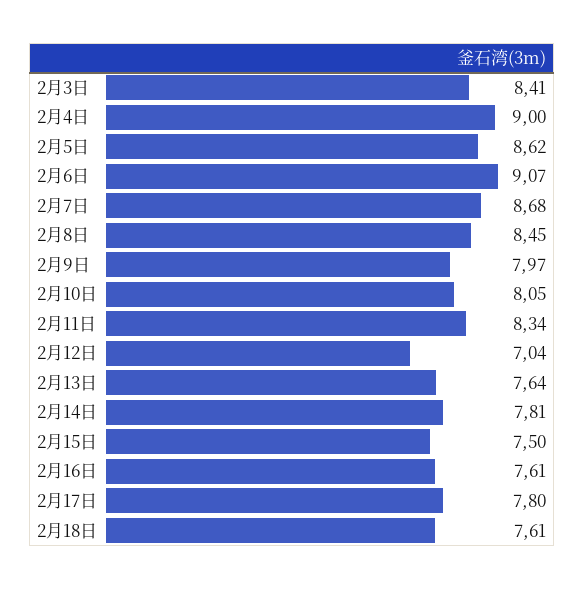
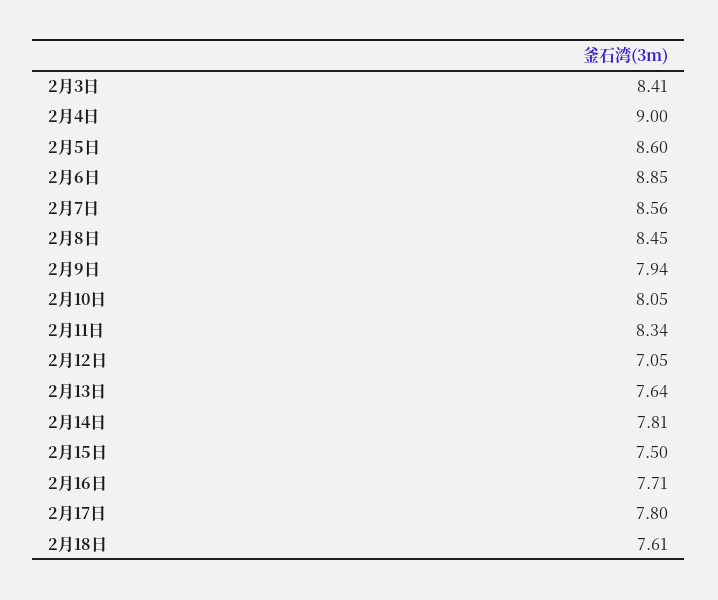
  {
    "2月3日": 8.41,
    "2月4日": 9,
-   "2月5日": 8.62,
+   "2月5日": 8.6,
-   "2月6日": 9.07,
+   "2月6日": 8.85,
-   "2月7日": 8.68,
+   "2月7日": 8.56,
    "2月8日": 8.45,
-   "2月9日": 7.97,
+   "2月9日": 7.94,
    "2月10日": 8.05,
    "2月11日": 8.34,
-   "2月12日": 7.04,
+   "2月12日": 7.05,
    "2月13日": 7.64,
    "2月14日": 7.81,
    "2月15日": 7.5,
-   "2月16日": 7.61,
+   "2月16日": 7.71,
    "2月17日": 7.8,
    "2月18日": 7.61
  }

